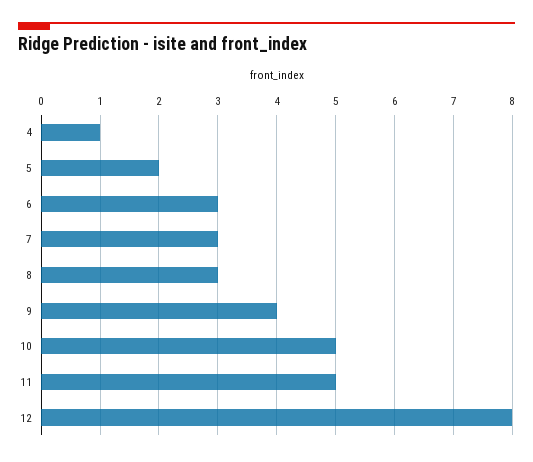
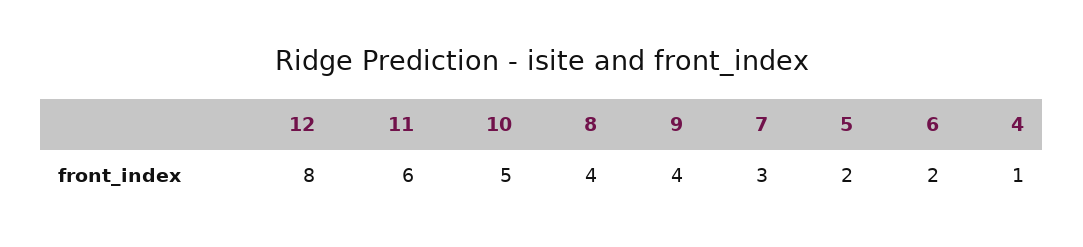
  {
    "4": 1,
    "5": 2,
-   "6": 3,
+   "6": 2,
    "7": 3,
-   "8": 3,
+   "8": 4,
    "9": 4,
    "10": 5,
-   "11": 5,
+   "11": 6,
    "12": 8
  }

